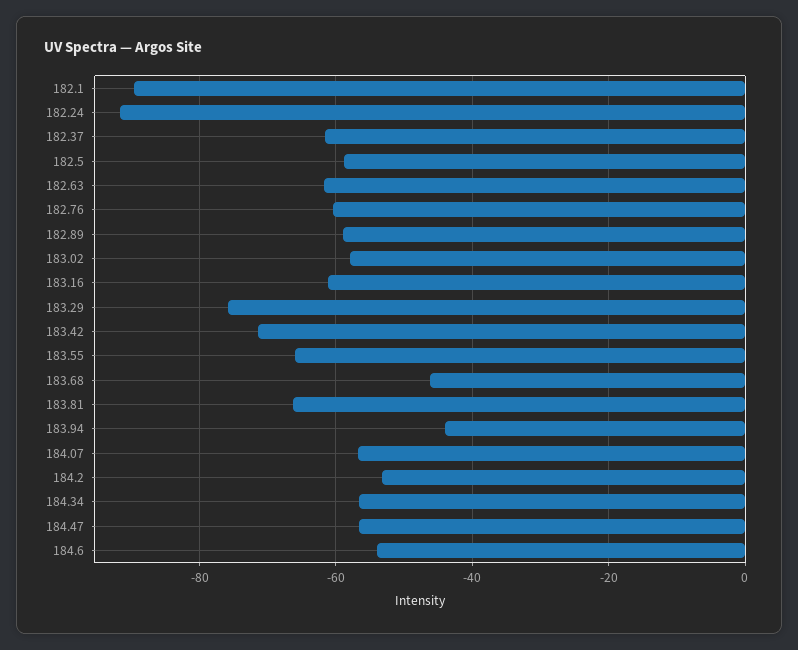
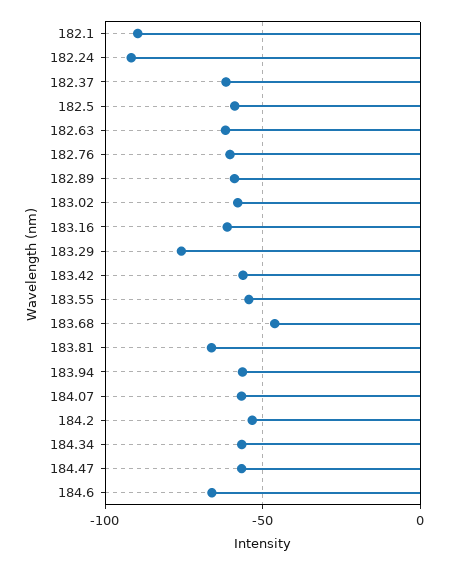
  {
    "182.1": -90,
    "182.24": -92,
    "182.37": -62,
    "182.5": -58,
    "182.63": -62,
    "182.76": -60,
    "182.89": -58,
    "183.02": -58,
    "183.16": -62,
    "183.29": -76,
-   "183.42": -72,
+   "183.42": -55,
-   "183.55": -66,
+   "183.55": -55,
    "183.68": -46,
    "183.81": -66,
-   "183.94": -44,
+   "183.94": -55,
    "184.07": -56,
    "184.2": -54,
    "184.34": -56,
    "184.47": -56,
-   "184.6": -54
+   "184.6": -65
  }

